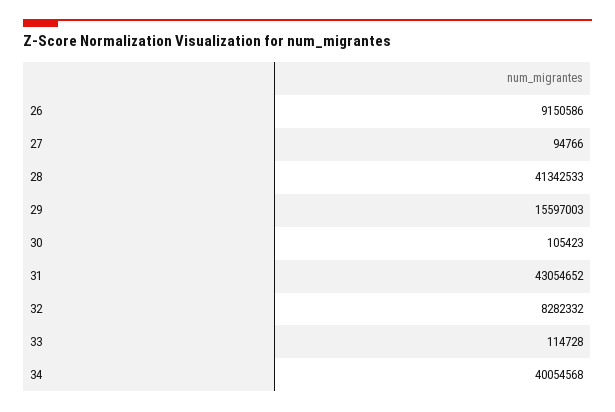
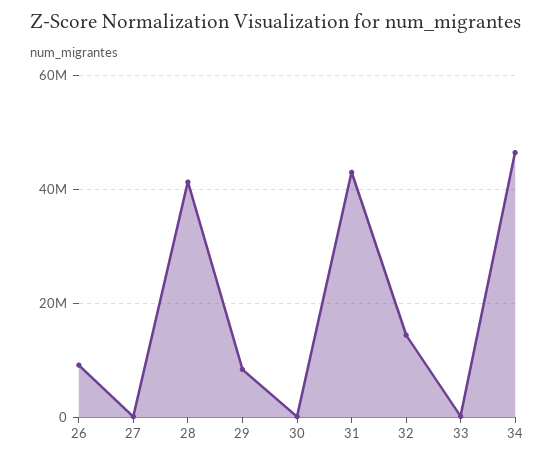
  {
    "26": 9150586,
    "27": 94766,
    "28": 41342533,
-   "29": 15597003,
+   "29": 8000000,
    "30": 105423,
    "31": 43054652,
-   "32": 8282332,
+   "32": 14000000,
    "33": 114728,
-   "34": 40054568
+   "34": 46000000
  }

